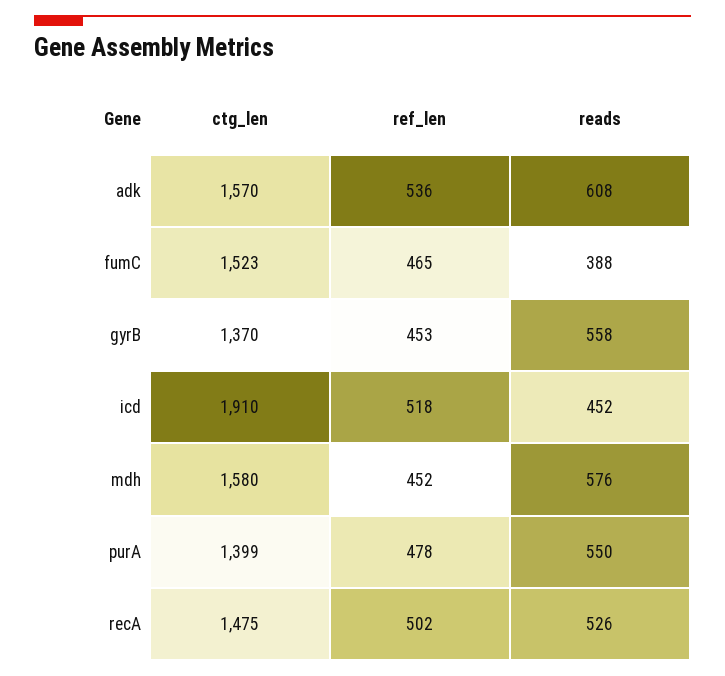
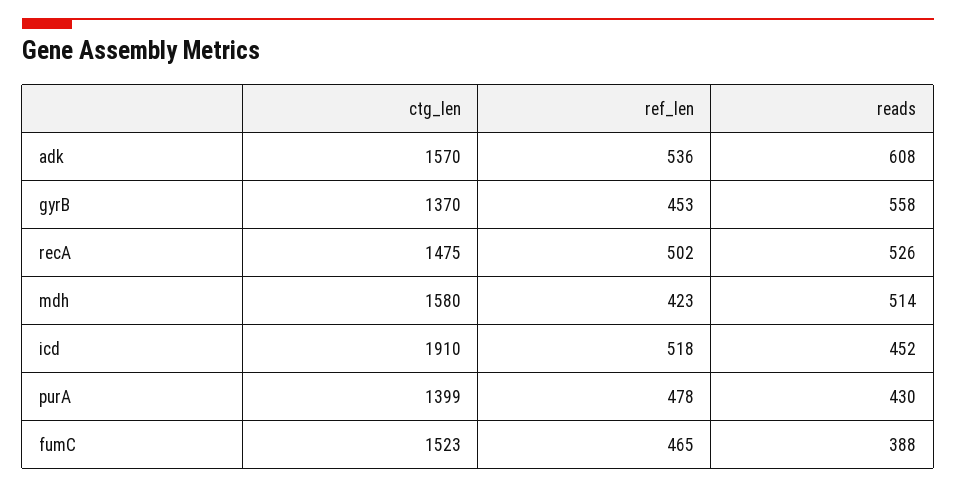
  {
    "ctg_len": {
      "adk": 1570,
      "fumC": 1523,
      "gyrB": 1370,
      "icd": 1910,
      "mdh": 1580,
      "purA": 1399,
      "recA": 1475
    },
    "ref_len": {
      "adk": 536,
      "fumC": 465,
      "gyrB": 453,
      "icd": 518,
-     "mdh": 452,
+     "mdh": 423,
      "purA": 478,
      "recA": 502
    },
    "reads": {
      "adk": 608,
      "fumC": 388,
      "gyrB": 558,
      "icd": 452,
-     "mdh": 576,
+     "mdh": 514,
-     "purA": 550,
+     "purA": 430,
      "recA": 526
    }
  }

